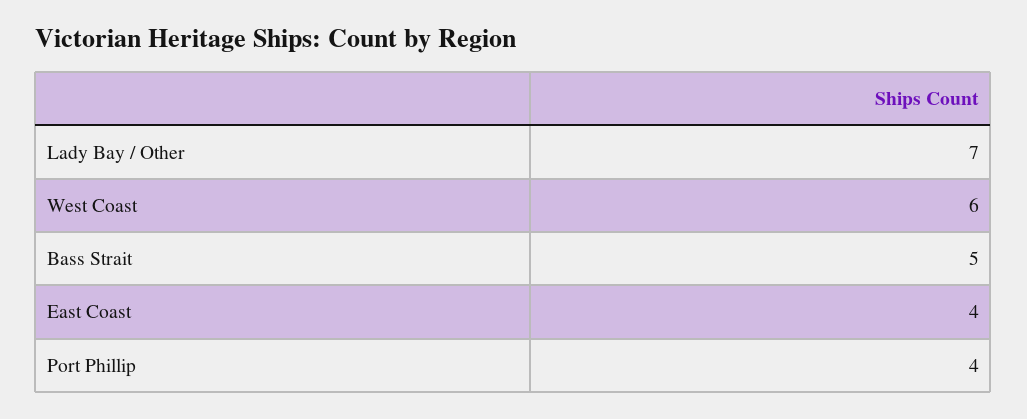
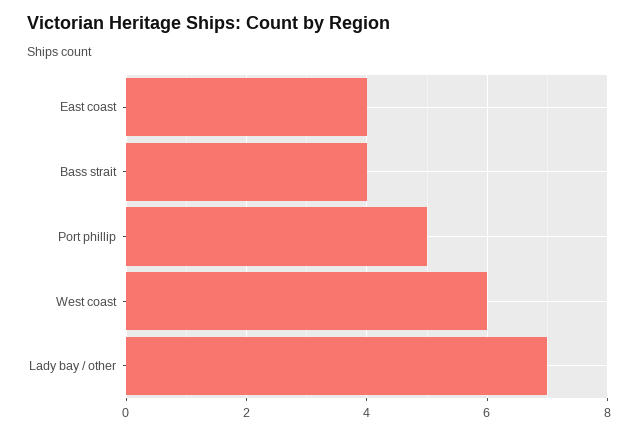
  {
    "Lady Bay / Other": 7,
    "West Coast": 6,
-   "Bass Strait": 5,
+   "Bass Strait": 4,
    "East Coast": 4,
-   "Port Phillip": 4
+   "Port Phillip": 5
  }

